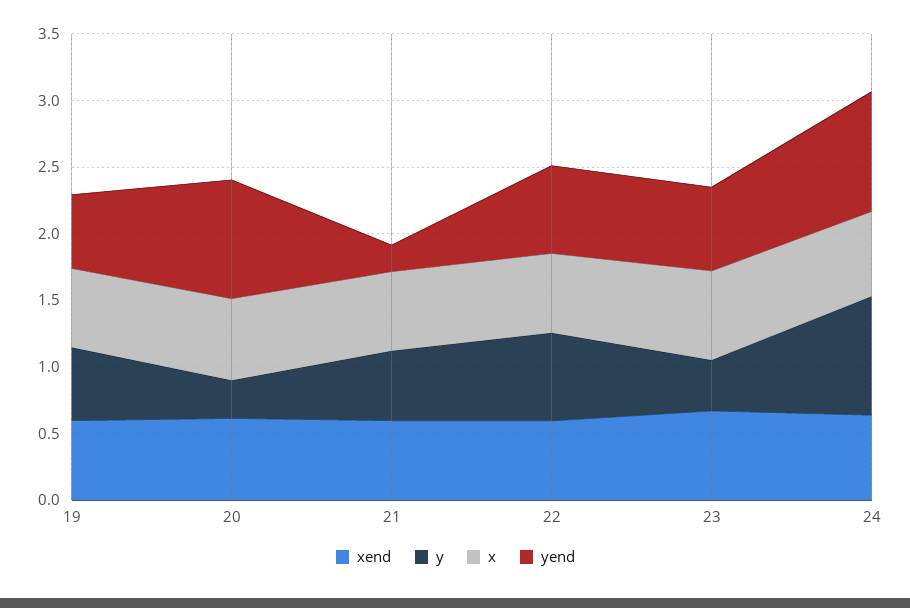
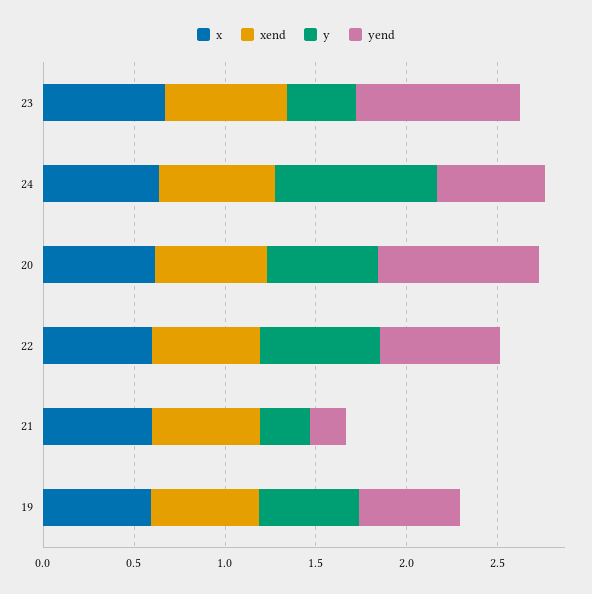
  {
    "xend": {
      "19": 0.6,
      "20": 0.6,
      "21": 0.6,
      "22": 0.6,
      "23": 0.7,
      "24": 0.6
    },
    "y": {
      "19": 0.6,
-     "20": 0.3,
+     "20": 0.6,
-     "21": 0.5,
+     "21": 0.3,
      "22": 0.7,
      "23": 0.4,
      "24": 0.9
    },
    "x": {
      "19": 0.6,
      "20": 0.6,
      "21": 0.6,
      "22": 0.6,
      "23": 0.7,
      "24": 0.6
    },
    "yend": {
      "19": 0.6,
      "20": 0.9,
      "21": 0.2,
      "22": 0.7,
-     "23": 0.6,
+     "23": 0.9,
-     "24": 0.9
+     "24": 0.6
    }
  }

